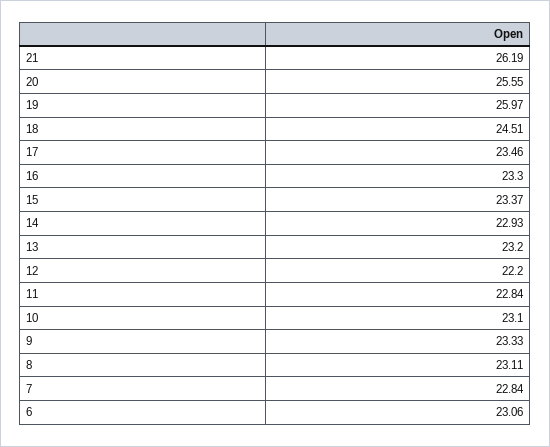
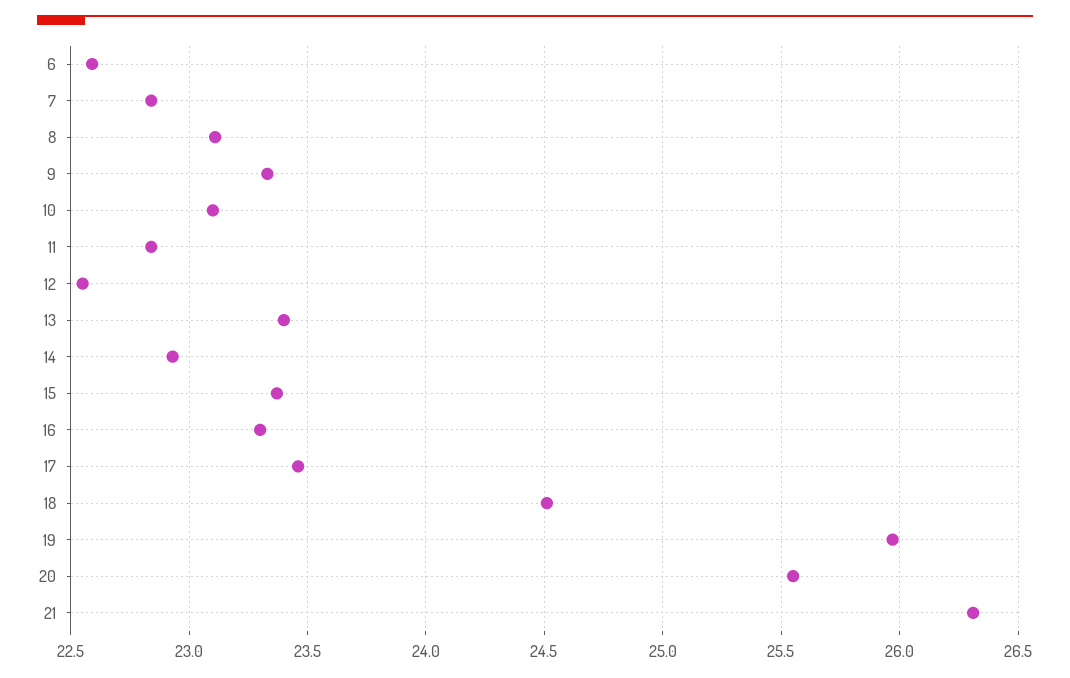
  {
-   "21": 26.19,
+   "21": 26.3,
    "20": 25.55,
    "19": 25.97,
    "18": 24.51,
    "17": 23.46,
    "16": 23.3,
    "15": 23.37,
    "14": 22.93,
-   "13": 23.2,
+   "13": 23.4,
-   "12": 22.2,
+   "12": 22.55,
    "11": 22.84,
    "10": 23.1,
    "9": 23.33,
    "8": 23.11,
    "7": 22.84,
-   "6": 23.06
+   "6": 22.6
  }

